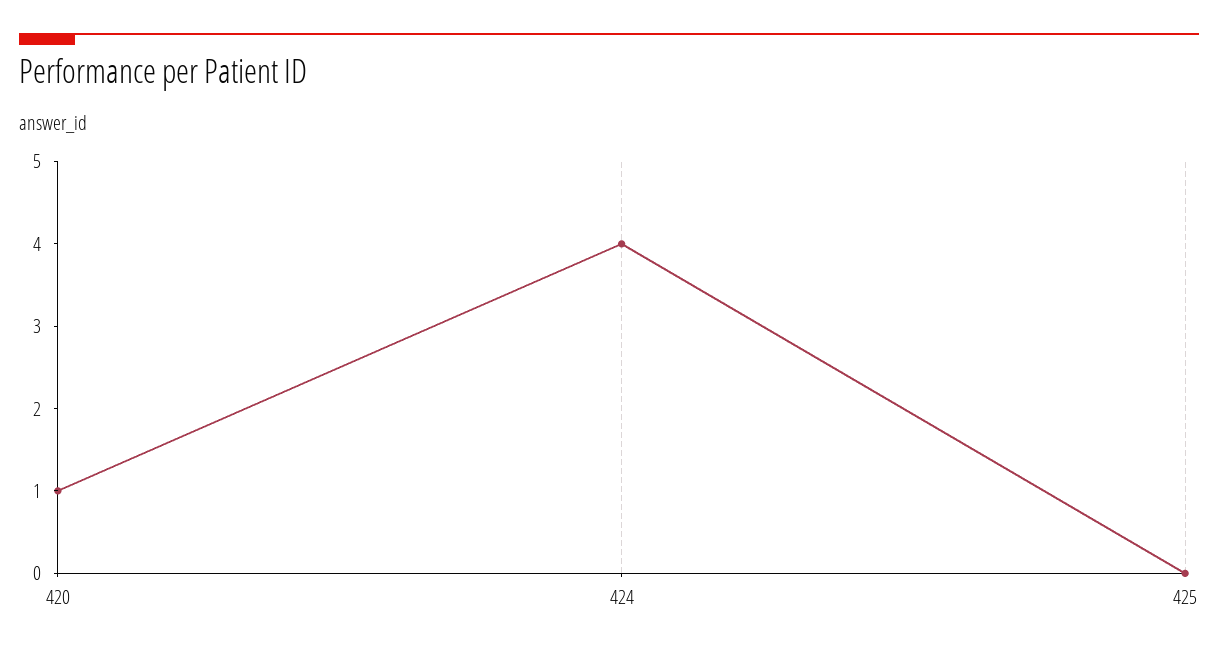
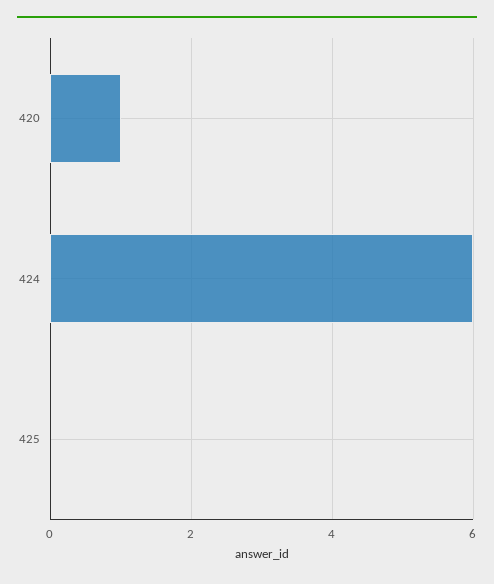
  {
    "420": 1,
-   "424": 4,
+   "424": 6,
    "425": 0
  }

